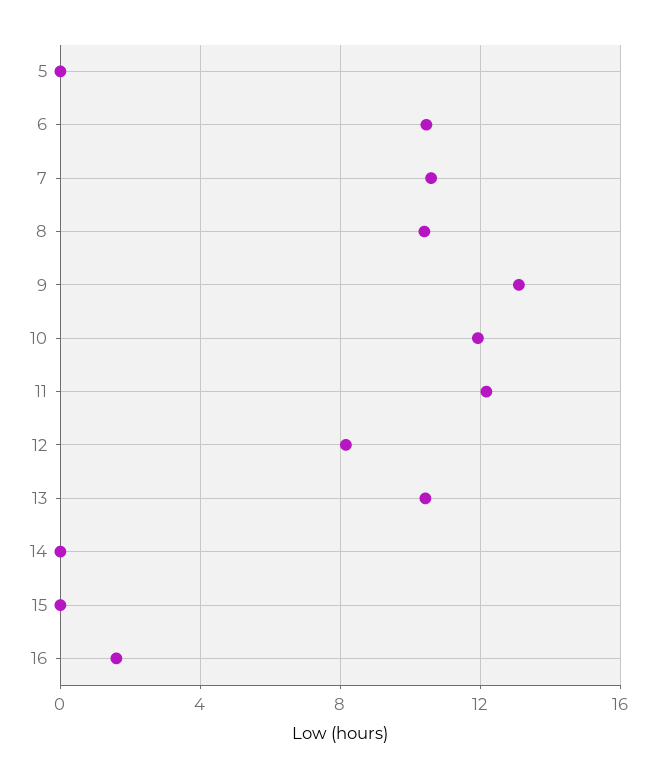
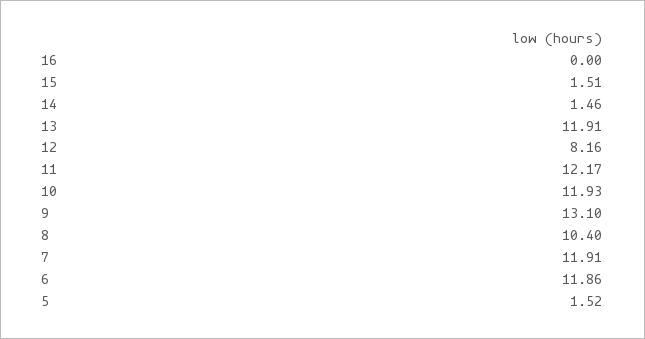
  {
-   "5": 0,
+   "5": 1.52,
-   "6": 10.5,
+   "6": 11.86,
-   "7": 10.5,
+   "7": 11.91,
    "8": 10.4,
    "9": 13.1,
    "10": 11.93,
    "11": 12.17,
    "12": 8.16,
-   "13": 10.5,
+   "13": 11.91,
-   "14": 0,
+   "14": 1.46,
-   "15": 0,
+   "15": 1.51,
-   "16": 1.5
+   "16": 0
  }

